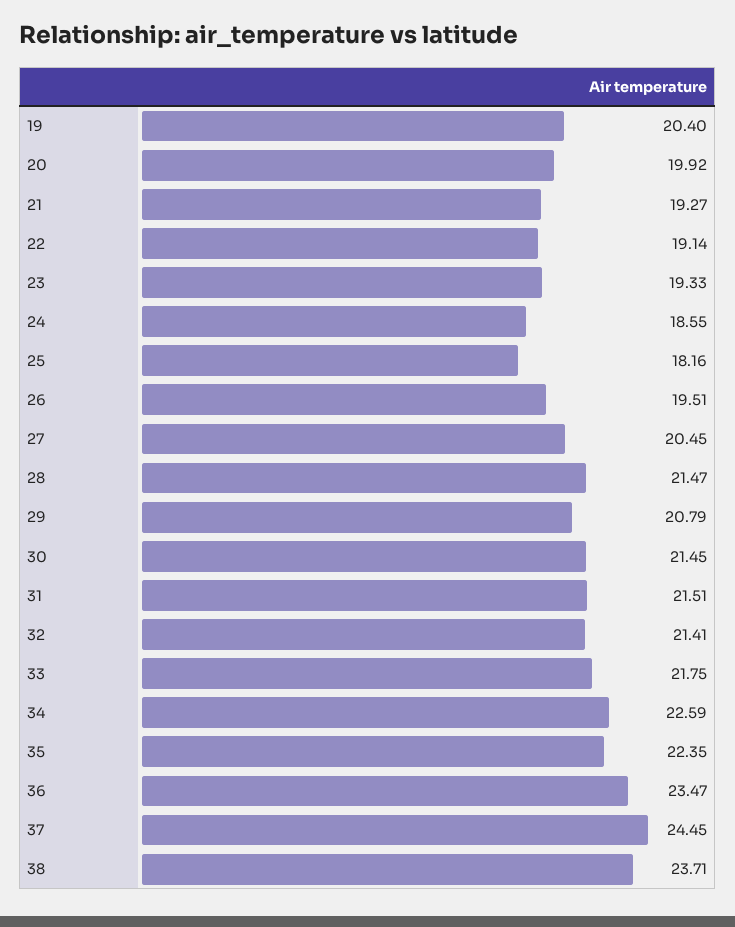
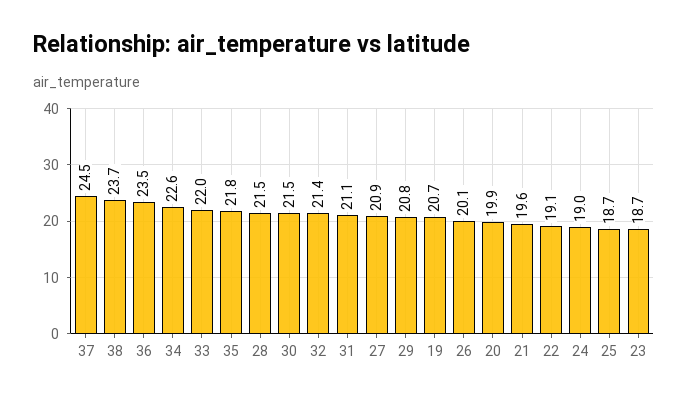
  {
-   "19": 20.4,
+   "19": 20.7,
    "20": 19.92,
-   "21": 19.27,
+   "21": 19.6,
    "22": 19.14,
-   "23": 19.33,
+   "23": 18.7,
-   "24": 18.55,
+   "24": 19,
-   "25": 18.16,
+   "25": 18.7,
-   "26": 19.51,
+   "26": 20.1,
-   "27": 20.45,
+   "27": 20.9,
    "28": 21.47,
    "29": 20.79,
    "30": 21.45,
-   "31": 21.51,
+   "31": 21.1,
    "32": 21.41,
-   "33": 21.75,
+   "33": 22,
    "34": 22.59,
-   "35": 22.35,
+   "35": 21.8,
    "36": 23.47,
    "37": 24.45,
    "38": 23.71
  }

